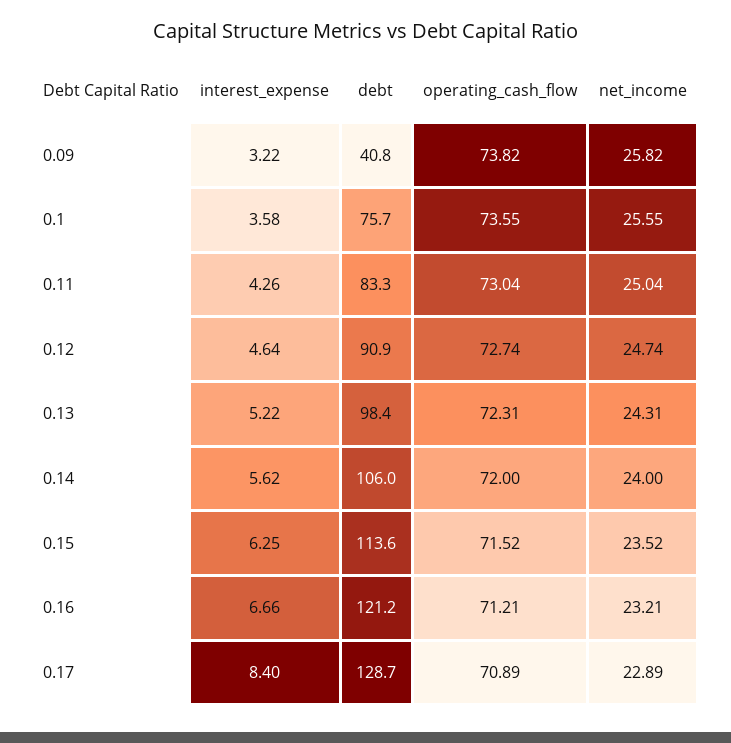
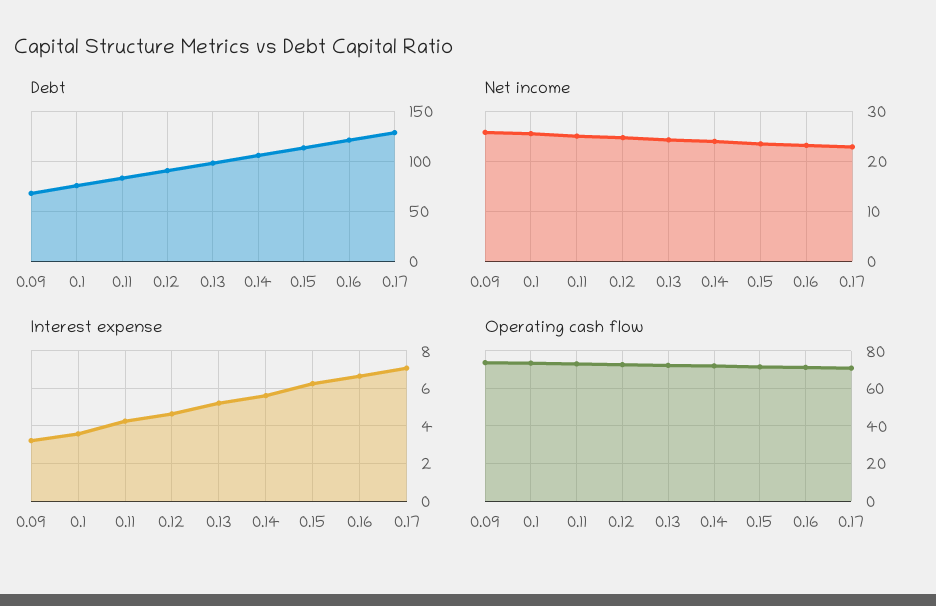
  {
    "interest_expense": {
      "0.09": 3.22,
      "0.1": 3.58,
      "0.11": 4.26,
      "0.12": 4.64,
      "0.13": 5.22,
      "0.14": 5.62,
      "0.15": 6.25,
      "0.16": 6.66,
-     "0.17": 8.4
+     "0.17": 7
    },
    "debt": {
-     "0.09": 40.8,
+     "0.09": 70,
      "0.1": 75.7,
      "0.11": 83.3,
      "0.12": 90.9,
      "0.13": 98.4,
      "0.14": 106,
      "0.15": 113.6,
      "0.16": 121.2,
      "0.17": 128.7
    },
    "operating_cash_flow": {
      "0.09": 73.82,
      "0.1": 73.55,
      "0.11": 73.04,
      "0.12": 72.74,
      "0.13": 72.31,
      "0.14": 72,
      "0.15": 71.52,
      "0.16": 71.21,
      "0.17": 70.89
    },
    "net_income": {
      "0.09": 25.82,
      "0.1": 25.55,
      "0.11": 25.04,
      "0.12": 24.74,
      "0.13": 24.31,
      "0.14": 24,
      "0.15": 23.52,
      "0.16": 23.21,
      "0.17": 22.89
    }
  }

